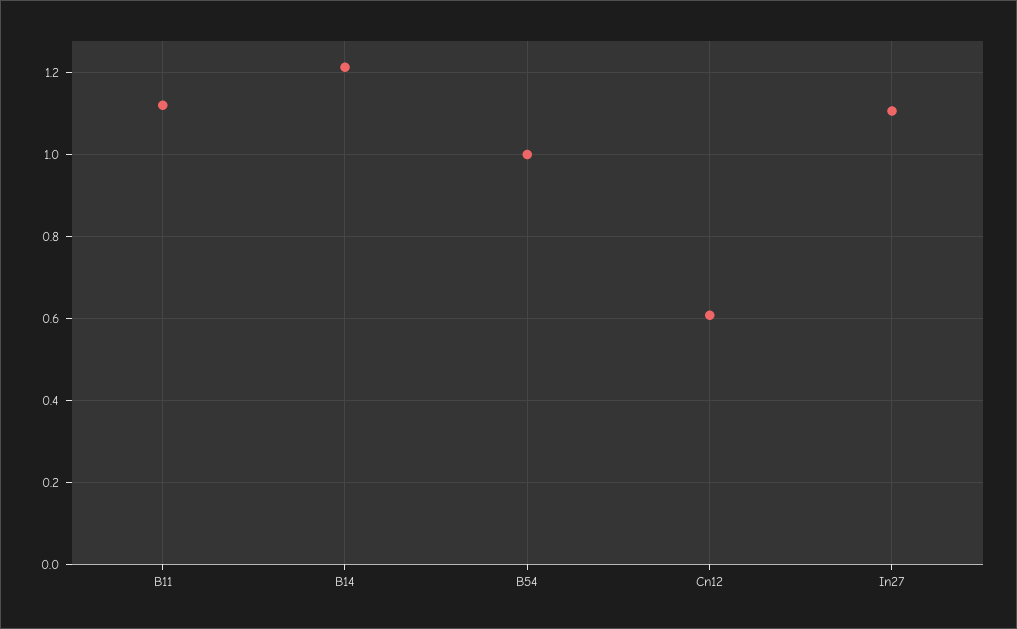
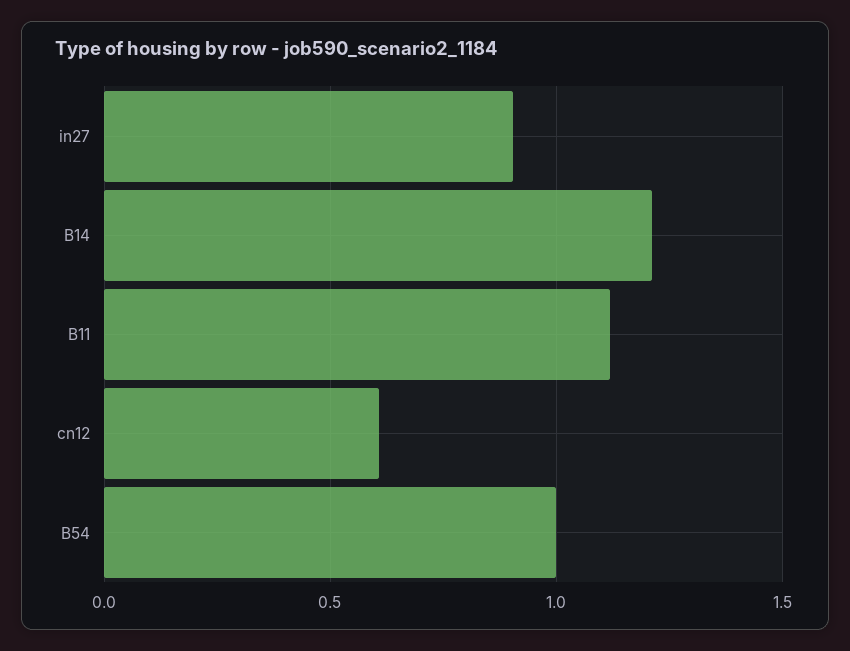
  {
    "B11": 1.12,
    "B14": 1.22,
    "B54": 1,
    "Cn12": 0.6,
-   "In27": 1.1
+   "In27": 0.9
  }

